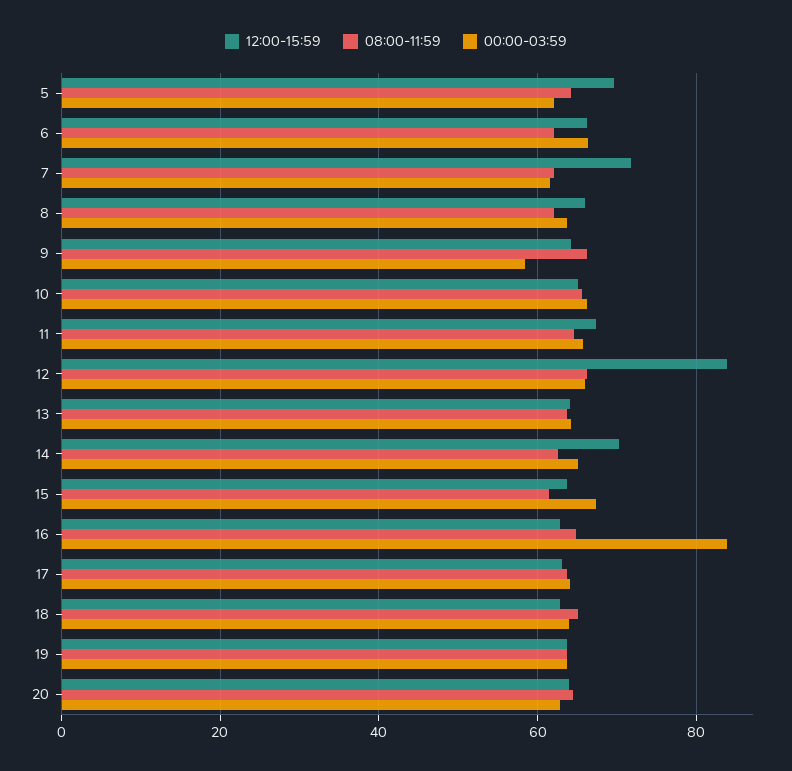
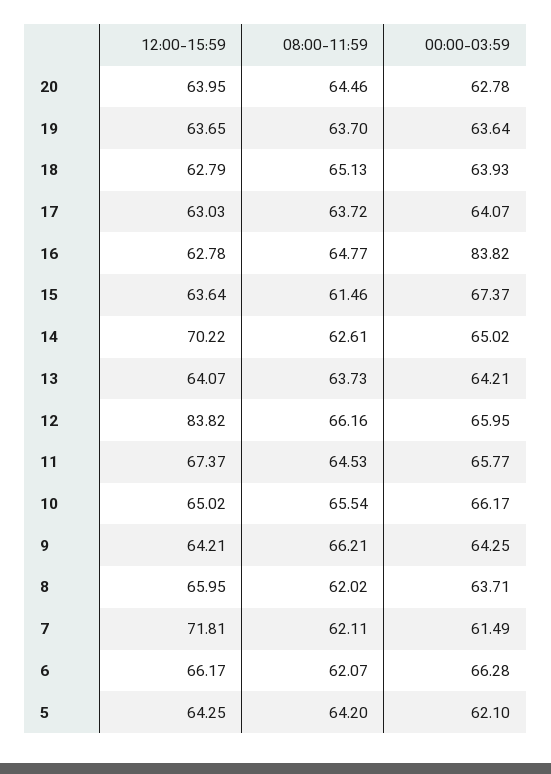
  {
    "12:00-15:59": {
-     "5": 70,
+     "5": 64.25,
      "6": 66.17,
      "7": 71.81,
      "8": 65.95,
      "9": 64.21,
      "10": 65.02,
      "11": 67.37,
      "12": 83.82,
      "13": 64.07,
      "14": 70.22,
      "15": 63.64,
      "16": 62.78,
      "17": 63.03,
      "18": 62.79,
      "19": 63.65,
      "20": 63.95
    },
    "08:00-11:59": {
      "5": 64.2,
      "6": 62.07,
      "7": 62.11,
      "8": 62.02,
      "9": 66.21,
      "10": 65.54,
      "11": 64.53,
      "12": 66.16,
      "13": 63.73,
      "14": 62.61,
      "15": 61.46,
      "16": 64.77,
      "17": 63.72,
      "18": 65.13,
      "19": 63.7,
      "20": 64.46
    },
    "00:00-03:59": {
      "5": 62.1,
      "6": 66.28,
      "7": 61.49,
      "8": 63.71,
-     "9": 58,
+     "9": 64.25,
      "10": 66.17,
      "11": 65.77,
      "12": 65.95,
      "13": 64.21,
      "14": 65.02,
      "15": 67.37,
      "16": 83.82,
      "17": 64.07,
      "18": 63.93,
      "19": 63.64,
      "20": 62.78
    }
  }

